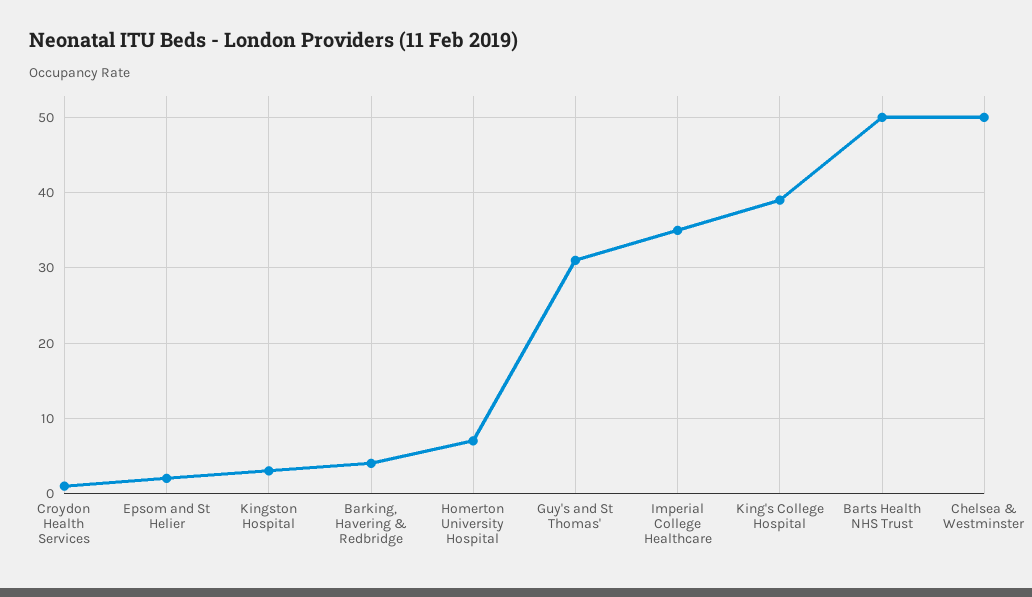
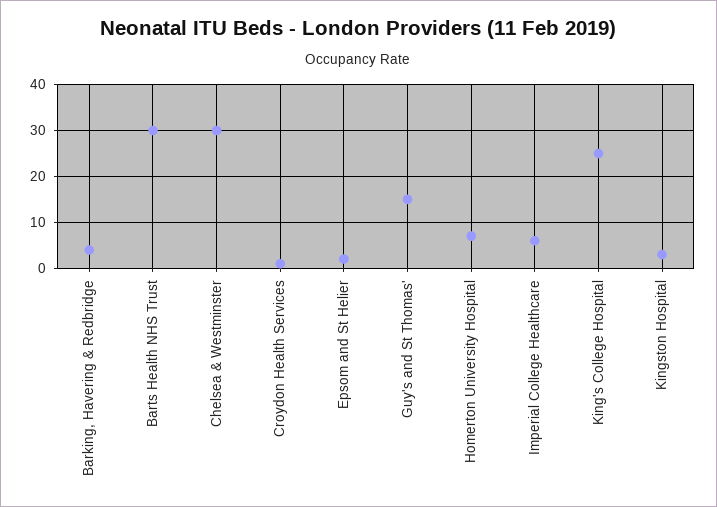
  {
    "Croydon Health Services": 1,
    "Epsom and St Helier": 2,
    "Kingston Hospital": 3,
    "Barking, Havering & Redbridge": 4,
    "Homerton University Hospital": 7,
-   "Guy's and St Thomas'": 31,
+   "Guy's and St Thomas'": 15,
-   "Imperial College Healthcare": 35,
+   "Imperial College Healthcare": 5,
-   "King's College Hospital": 39,
+   "King's College Hospital": 25,
-   "Barts Health NHS Trust": 50,
+   "Barts Health NHS Trust": 30,
-   "Chelsea & Westminster": 50
+   "Chelsea & Westminster": 30
  }

